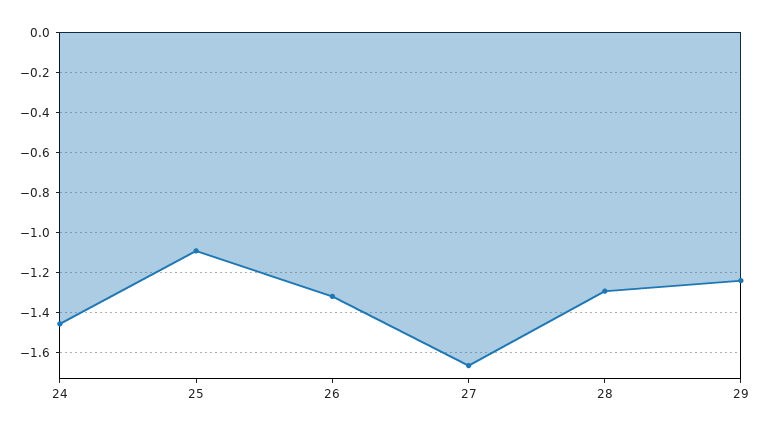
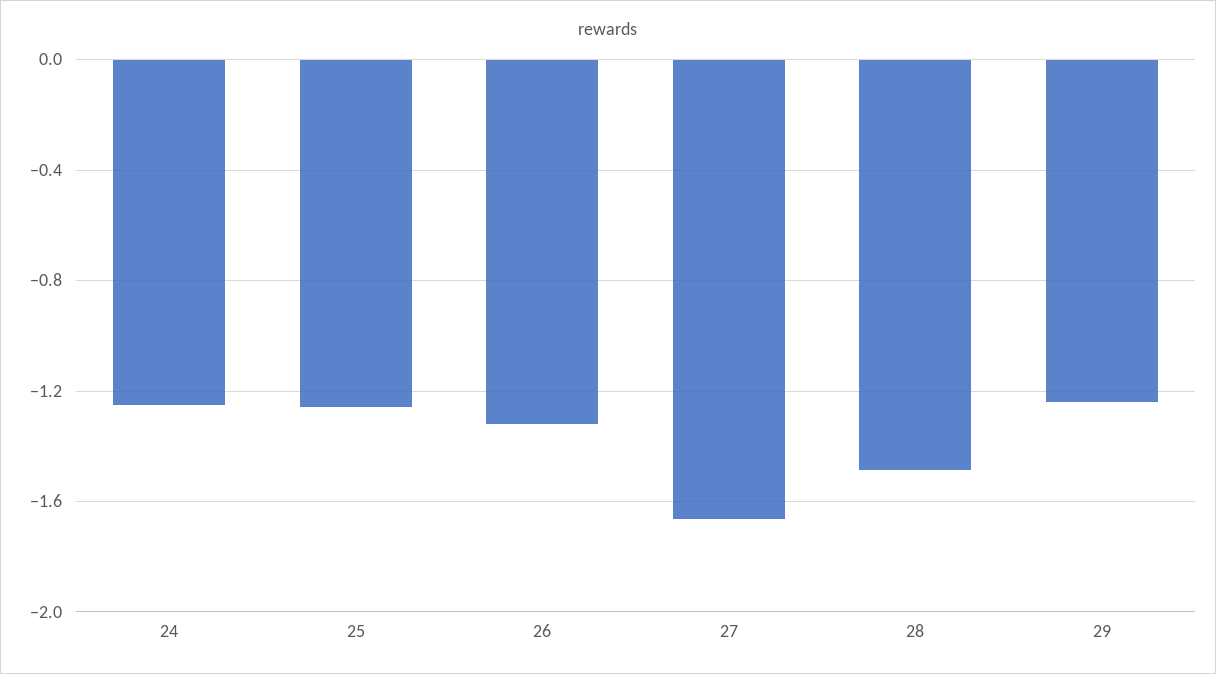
  {
-   "24": -1.45,
+   "24": -1.25,
-   "25": -1.1,
+   "25": -1.25,
    "26": -1.3,
    "27": -1.65,
-   "28": -1.3,
+   "28": -1.5,
    "29": -1.25
  }

